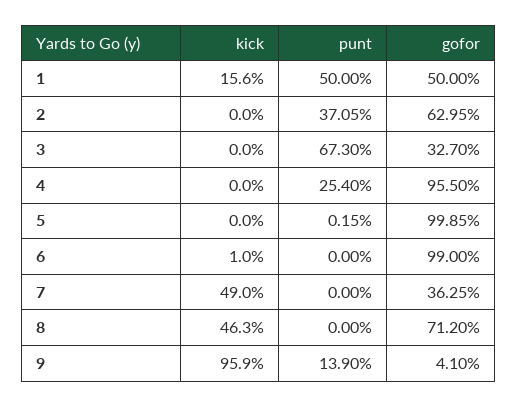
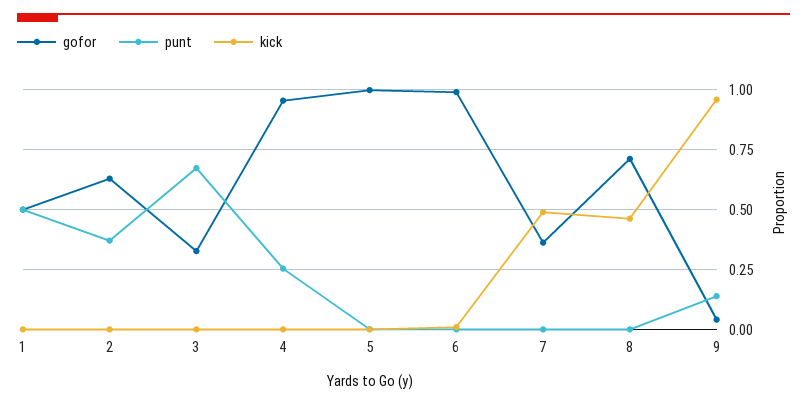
  {
    "kick": {
-     "1": 0.156,
+     "1": 0,
      "2": 0,
      "3": 0,
      "4": 0,
      "5": 0,
      "6": 0.01,
      "7": 0.49,
      "8": 0.463,
      "9": 0.959
    },
    "punt": {
      "1": 0.5,
      "2": 0.3705,
      "3": 0.673,
      "4": 0.254,
      "5": 0.0015,
      "6": 0,
      "7": 0,
      "8": 0,
      "9": 0.139
    },
    "gofor": {
      "1": 0.5,
      "2": 0.6295,
      "3": 0.327,
      "4": 0.955,
      "5": 0.9985,
      "6": 0.99,
      "7": 0.3625,
      "8": 0.712,
      "9": 0.041
    }
  }

